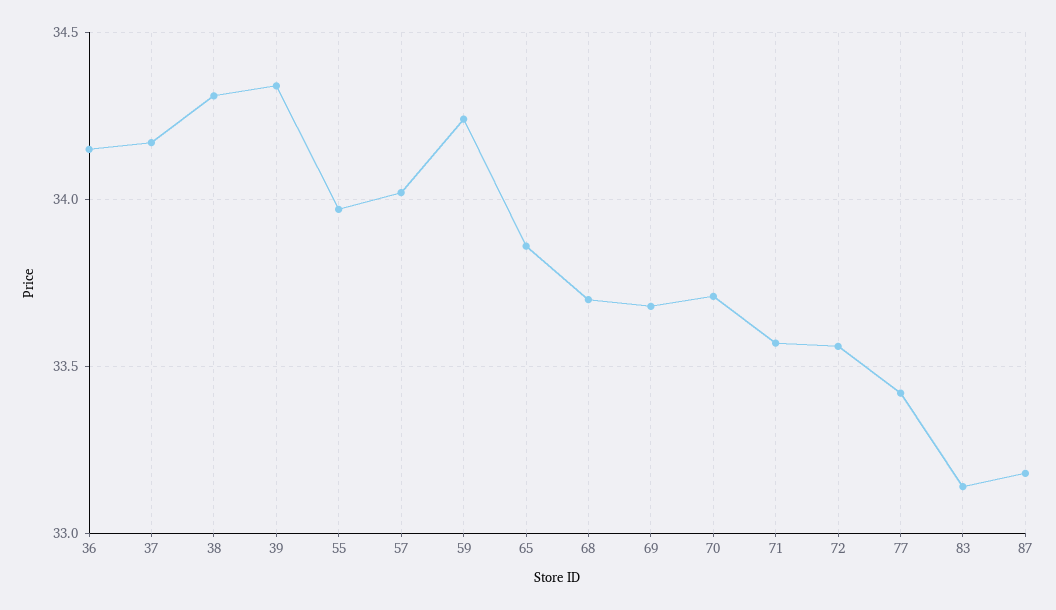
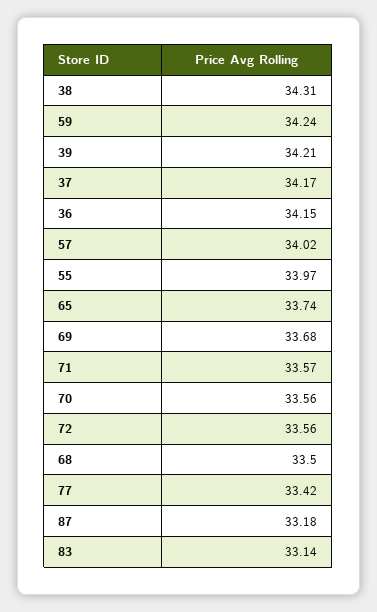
  {
    "36": 34.15,
    "37": 34.17,
    "38": 34.31,
-   "39": 34.35,
+   "39": 34.21,
    "55": 33.97,
    "57": 34.02,
    "59": 34.24,
-   "65": 33.85,
+   "65": 33.74,
-   "68": 33.7,
+   "68": 33.5,
    "69": 33.68,
-   "70": 33.7,
+   "70": 33.56,
    "71": 33.57,
    "72": 33.56,
    "77": 33.42,
    "83": 33.14,
    "87": 33.18
  }

